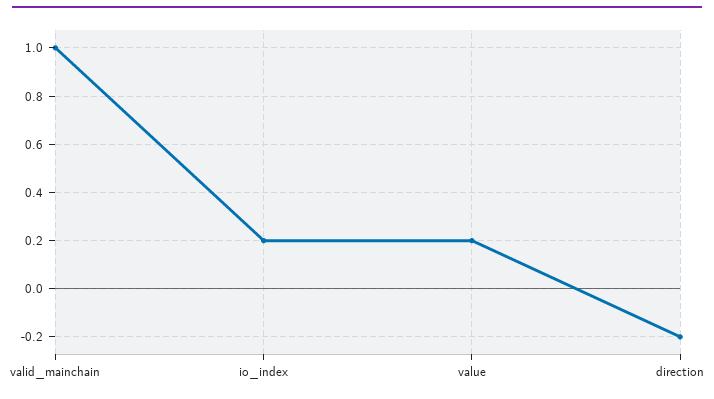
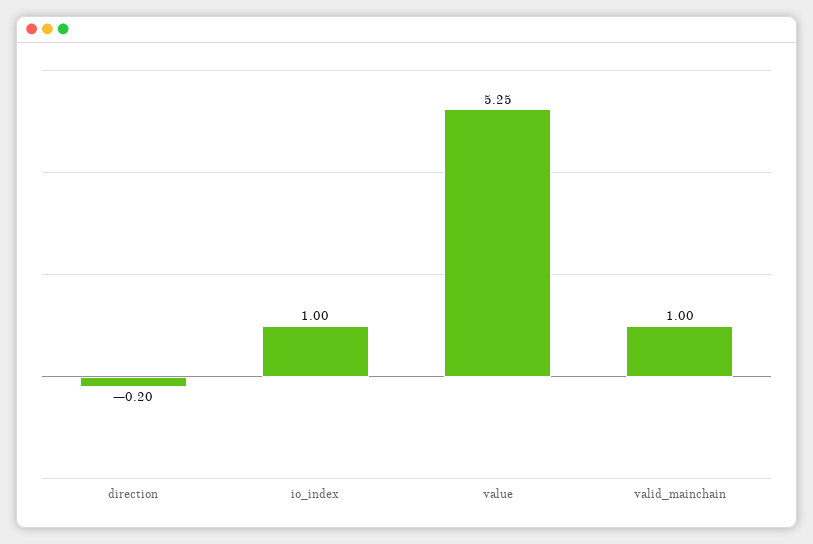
  {
    "valid_mainchain": 1,
-   "io_index": 0.2,
+   "io_index": 1,
-   "value": 0.2,
+   "value": 5.25,
    "direction": -0.2
  }

